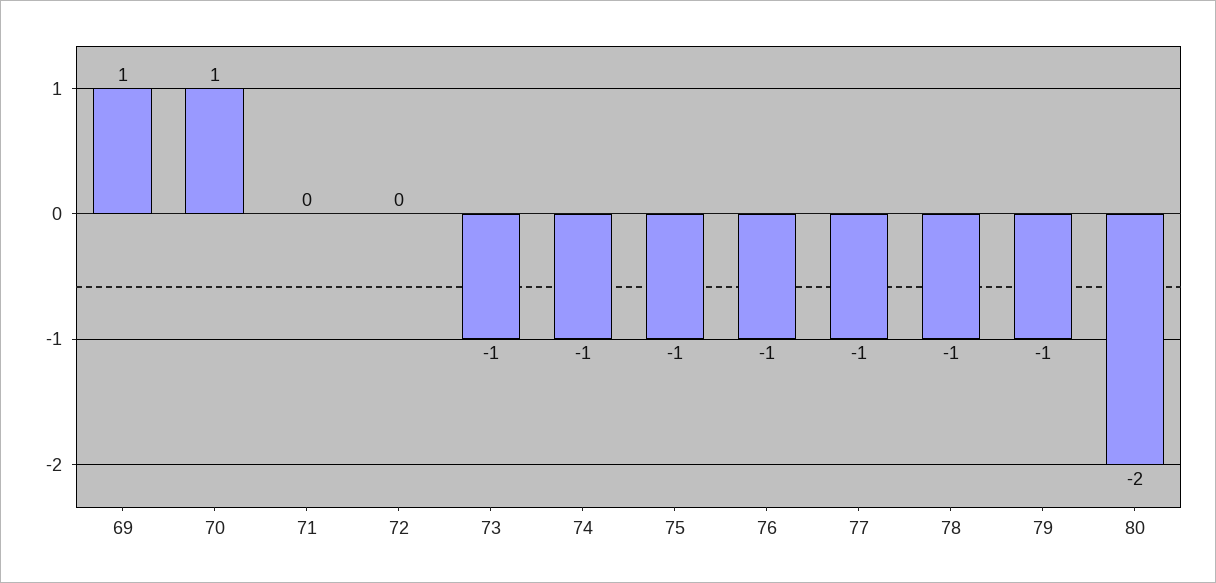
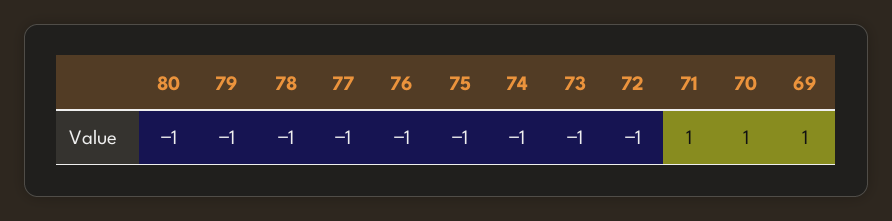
  {
    "69": 1,
    "70": 1,
-   "71": 0,
+   "71": 1,
-   "72": 0,
+   "72": -1,
    "73": -1,
    "74": -1,
    "75": -1,
    "76": -1,
    "77": -1,
    "78": -1,
    "79": -1,
-   "80": -2
+   "80": -1
  }

